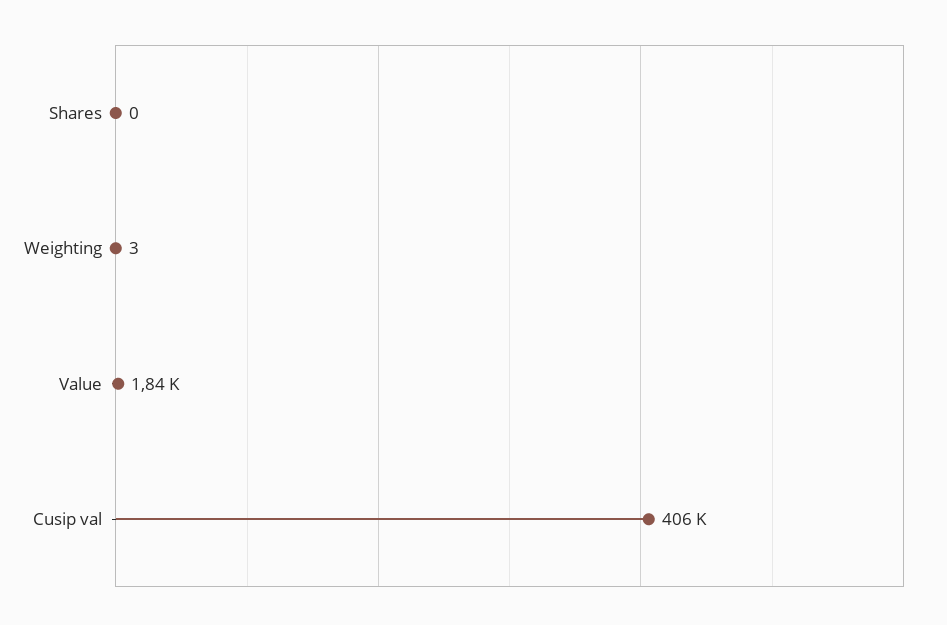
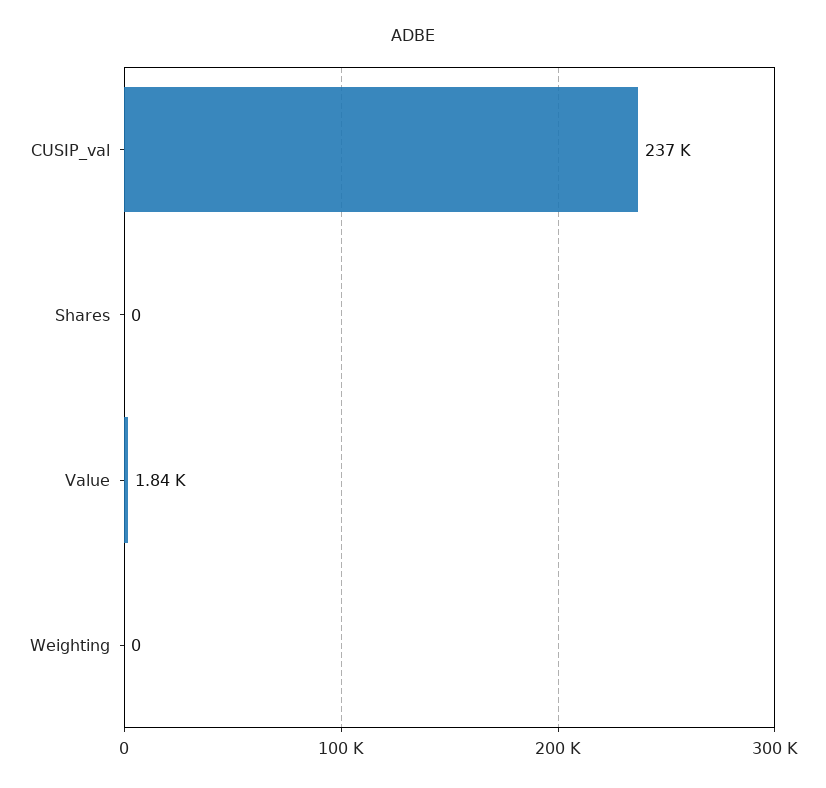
  {
    "Shares": 0,
-   "Weighting": 3,
+   "Weighting": 0,
    "Value": 1840,
-   "Cusip val": 406000
+   "Cusip val": 237000
  }

